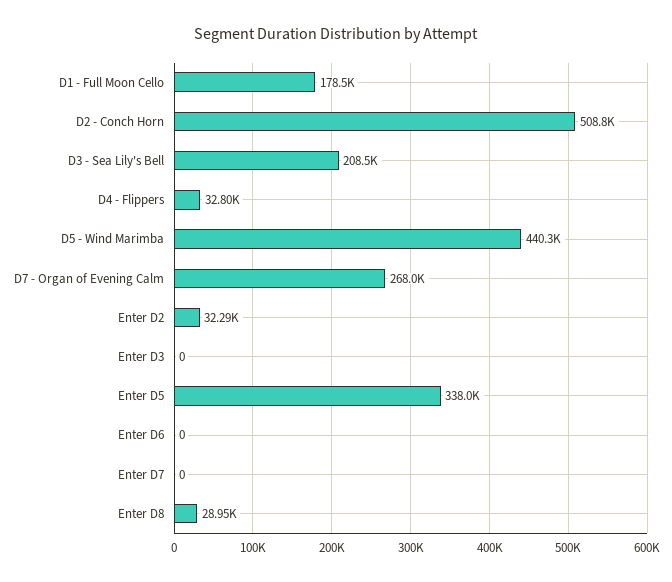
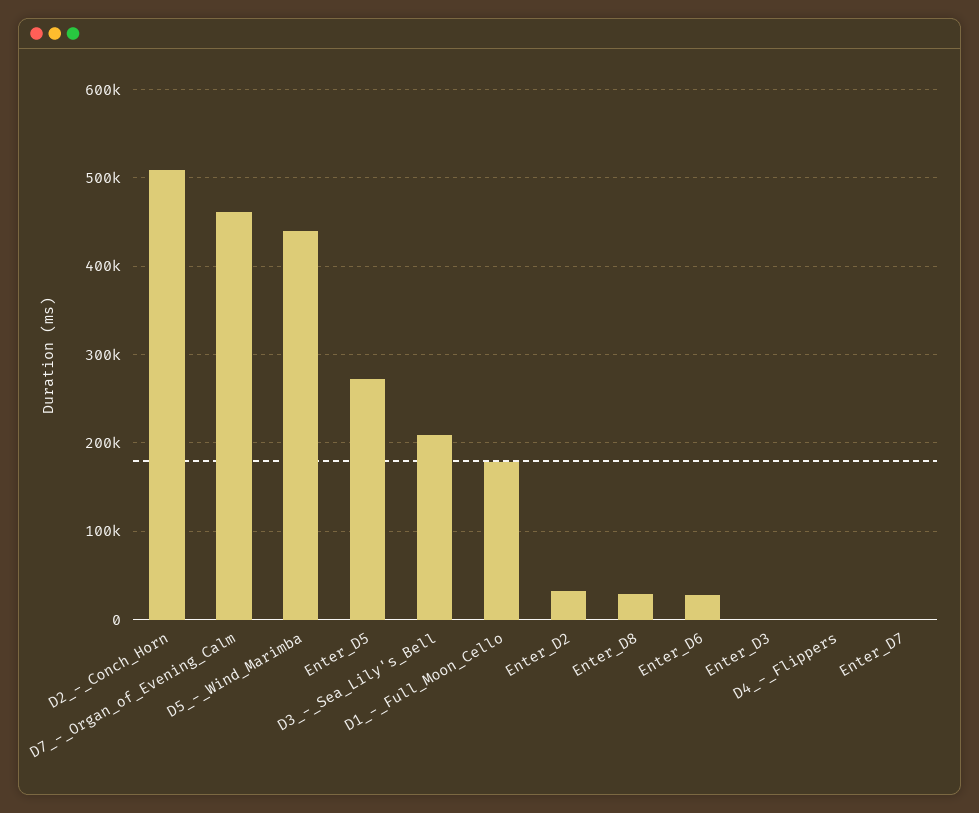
  {
    "D1 - Full Moon Cello": 178500,
    "D2 - Conch Horn": 508800,
    "D3 - Sea Lily's Bell": 208500,
-   "D4 - Flippers": 32800,
+   "D4 - Flippers": 0,
    "D5 - Wind Marimba": 440300,
-   "D7 - Organ of Evening Calm": 268000,
+   "D7 - Organ of Evening Calm": 460000,
    "Enter D2": 32290,
    "Enter D3": 0,
-   "Enter D5": 338000,
+   "Enter D5": 270000,
-   "Enter D6": 0,
+   "Enter D6": 30000,
    "Enter D7": 0,
    "Enter D8": 28950
  }

